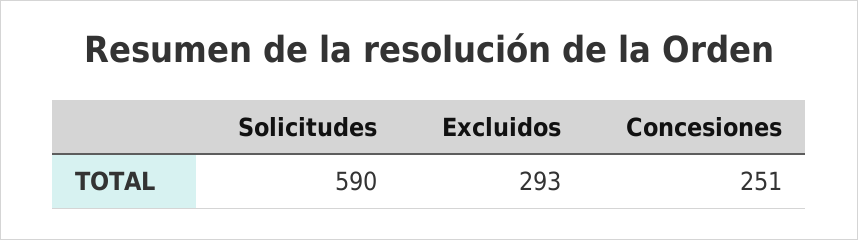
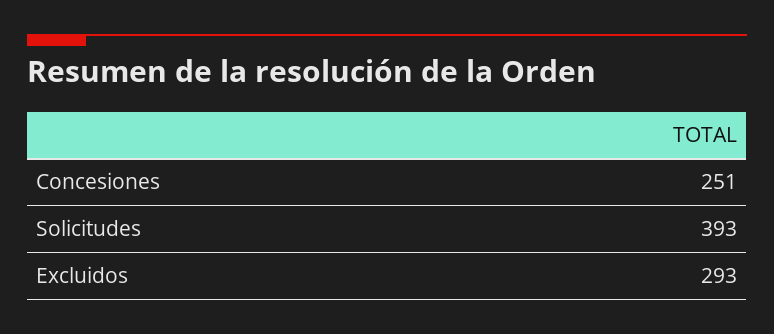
  {
-   "Solicitudes": 590,
+   "Solicitudes": 393,
    "Excluidos": 293,
    "Concesiones": 251
  }

